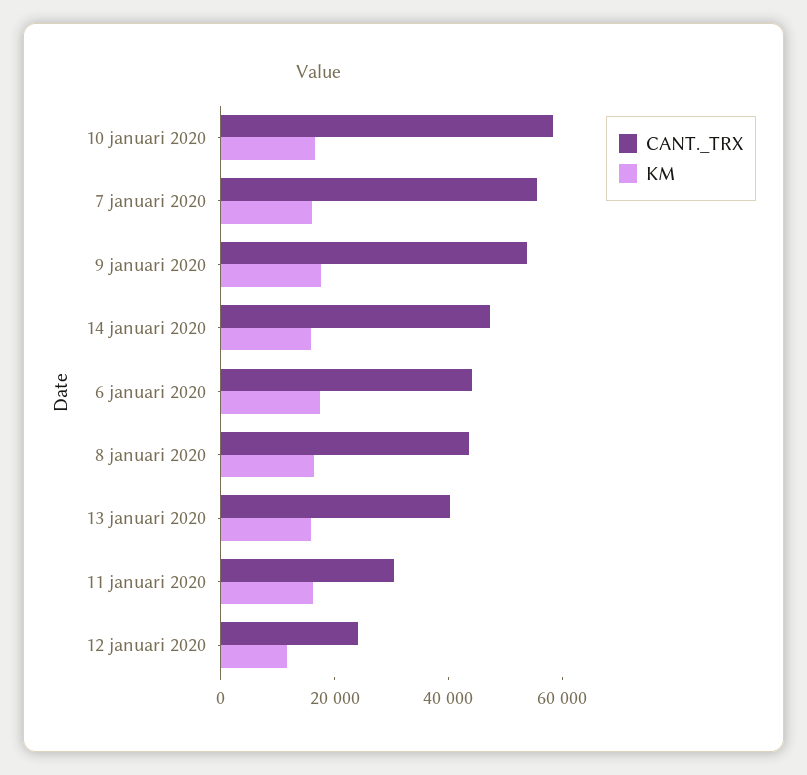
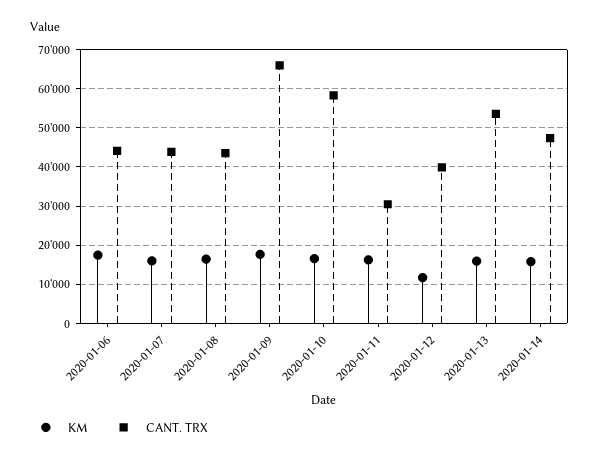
  {
    "CANT._TRX": {
      "10 januari 2020": 58000,
-     "7 januari 2020": 55000,
+     "7 januari 2020": 44000,
-     "9 januari 2020": 55000,
+     "9 januari 2020": 66000,
      "14 januari 2020": 48000,
      "6 januari 2020": 44000,
      "8 januari 2020": 44000,
-     "13 januari 2020": 40000,
+     "13 januari 2020": 54000,
      "11 januari 2020": 30000,
-     "12 januari 2020": 25000
+     "12 januari 2020": 40000
    },
    "KM": {
      "10 januari 2020": 16000,
      "7 januari 2020": 16000,
      "9 januari 2020": 18000,
      "14 januari 2020": 16000,
      "6 januari 2020": 18000,
      "8 januari 2020": 16000,
      "13 januari 2020": 16000,
      "11 januari 2020": 16000,
      "12 januari 2020": 12000
    }
  }

